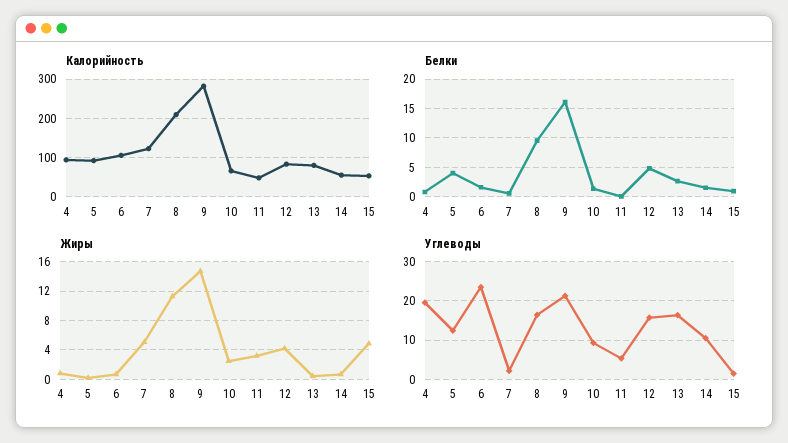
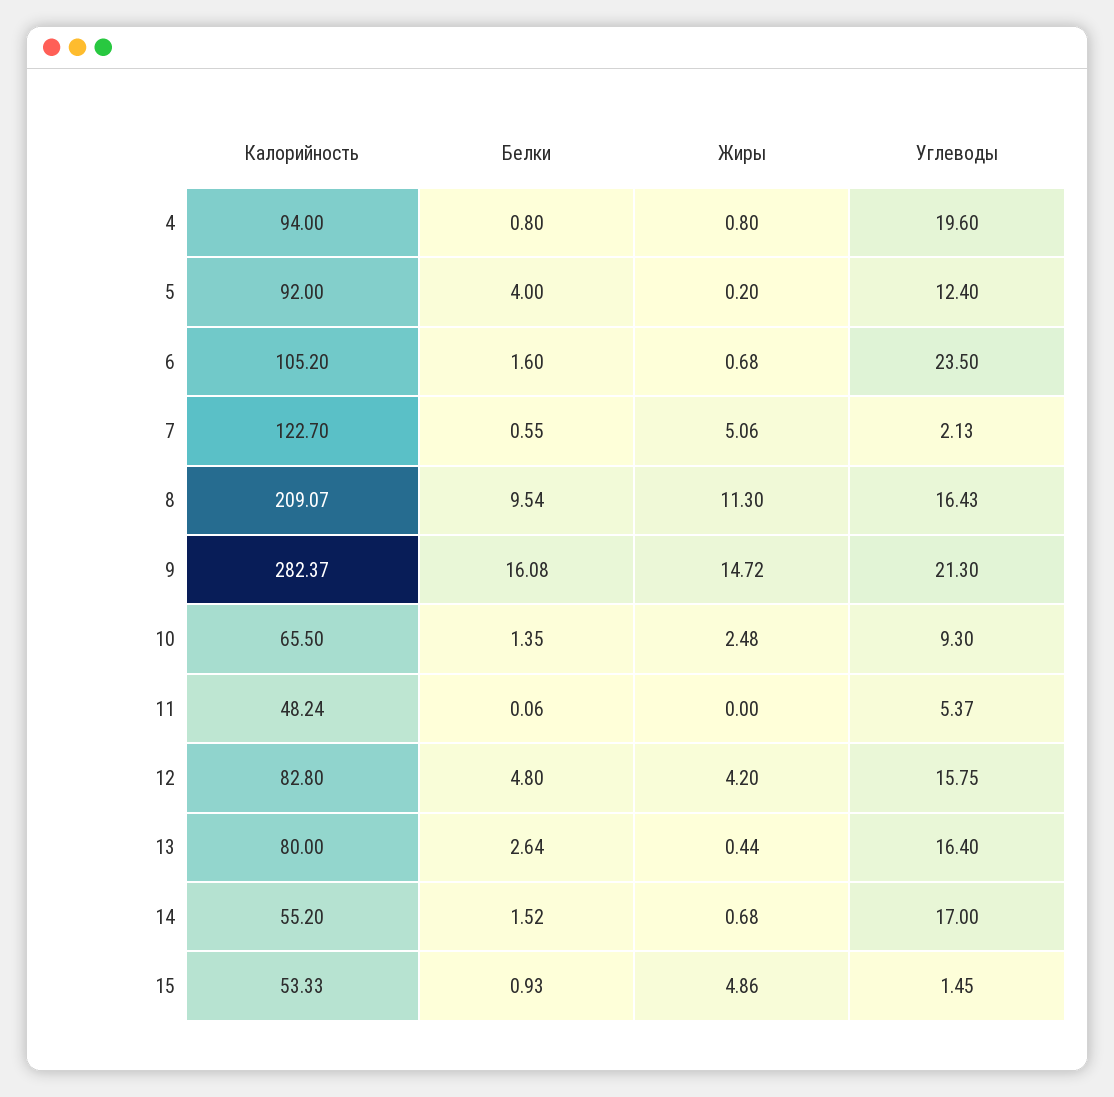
  {
    "Калорийность": {
      "4": 94,
      "5": 92,
      "6": 105.2,
      "7": 122.7,
      "8": 209.07,
      "9": 282.37,
      "10": 65.5,
      "11": 48.24,
      "12": 82.8,
      "13": 80,
      "14": 55.2,
      "15": 53.33
    },
    "Белки": {
      "4": 0.8,
      "5": 4,
      "6": 1.6,
      "7": 0.55,
      "8": 9.54,
      "9": 16.08,
      "10": 1.35,
      "11": 0.06,
      "12": 4.8,
      "13": 2.64,
      "14": 1.52,
      "15": 0.93
    },
    "Жиры": {
      "4": 0.8,
      "5": 0.2,
      "6": 0.68,
      "7": 5.06,
      "8": 11.3,
      "9": 14.72,
      "10": 2.48,
-     "11": 3,
+     "11": 0,
      "12": 4.2,
      "13": 0.44,
      "14": 0.68,
      "15": 4.86
    },
    "Углеводы": {
      "4": 19.6,
      "5": 12.4,
      "6": 23.5,
      "7": 2.13,
      "8": 16.43,
      "9": 21.3,
      "10": 9.3,
      "11": 5.37,
      "12": 15.75,
      "13": 16.4,
-     "14": 10,
+     "14": 17,
      "15": 1.45
    }
  }

